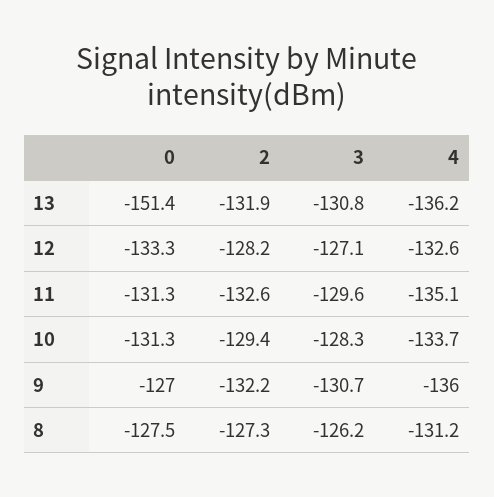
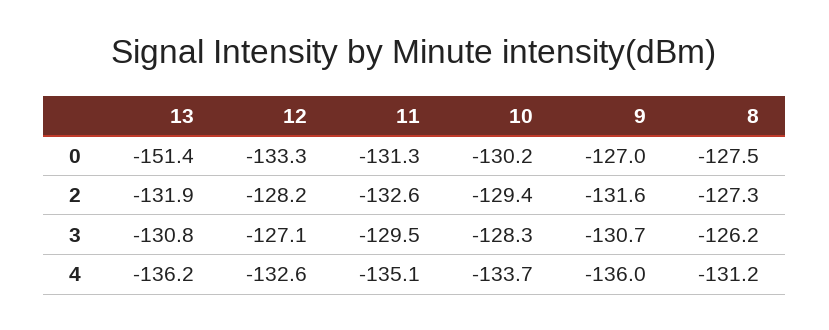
  {
    "0": {
      "13": -151.4,
      "12": -133.3,
      "11": -131.3,
-     "10": -131.3,
+     "10": -130.2,
      "9": -127,
      "8": -127.5
    },
    "2": {
      "13": -131.9,
      "12": -128.2,
      "11": -132.6,
      "10": -129.4,
-     "9": -132.2,
+     "9": -131.6,
      "8": -127.3
    },
    "3": {
      "13": -130.8,
      "12": -127.1,
-     "11": -129.6,
+     "11": -129.5,
      "10": -128.3,
      "9": -130.7,
      "8": -126.2
    },
    "4": {
      "13": -136.2,
      "12": -132.6,
      "11": -135.1,
      "10": -133.7,
      "9": -136,
      "8": -131.2
    }
  }

